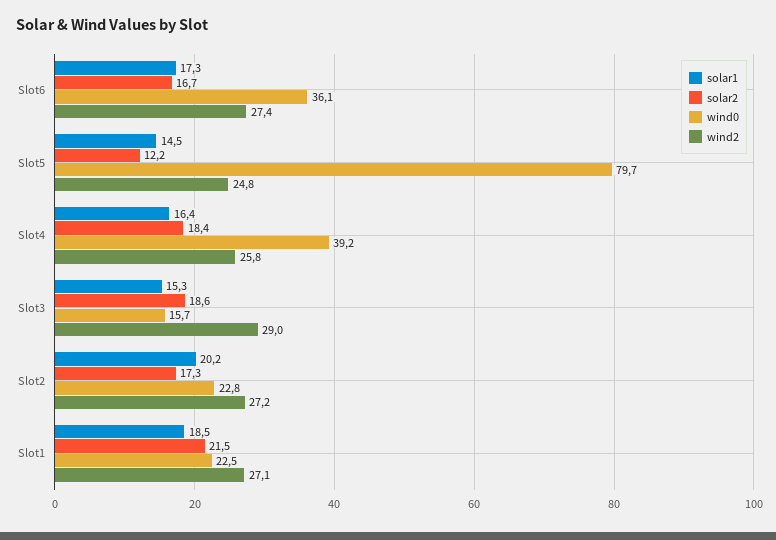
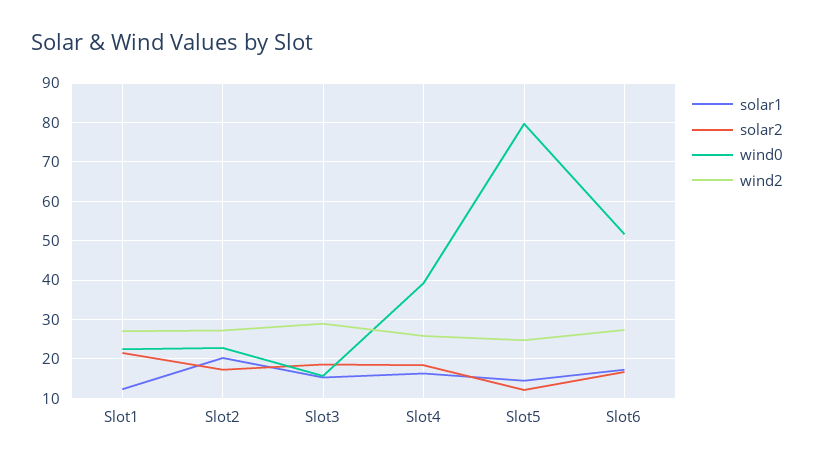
  {
    "solar1": {
      "Slot6": 17.3,
      "Slot5": 14.5,
      "Slot4": 16.4,
      "Slot3": 15.3,
      "Slot2": 20.2,
-     "Slot1": 18.5
+     "Slot1": 12
    },
    "solar2": {
      "Slot6": 16.7,
      "Slot5": 12.2,
      "Slot4": 18.4,
      "Slot3": 18.6,
      "Slot2": 17.3,
      "Slot1": 21.5
    },
    "wind0": {
-     "Slot6": 36.1,
+     "Slot6": 52,
      "Slot5": 79.7,
      "Slot4": 39.2,
      "Slot3": 15.7,
      "Slot2": 22.8,
      "Slot1": 22.5
    },
    "wind2": {
      "Slot6": 27.4,
      "Slot5": 24.8,
      "Slot4": 25.8,
      "Slot3": 29,
      "Slot2": 27.2,
      "Slot1": 27.1
    }
  }

